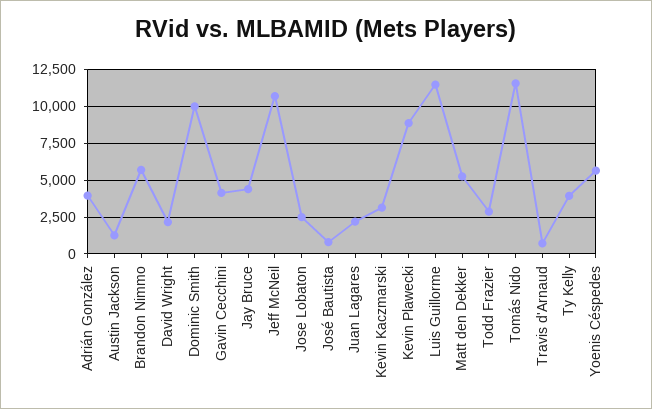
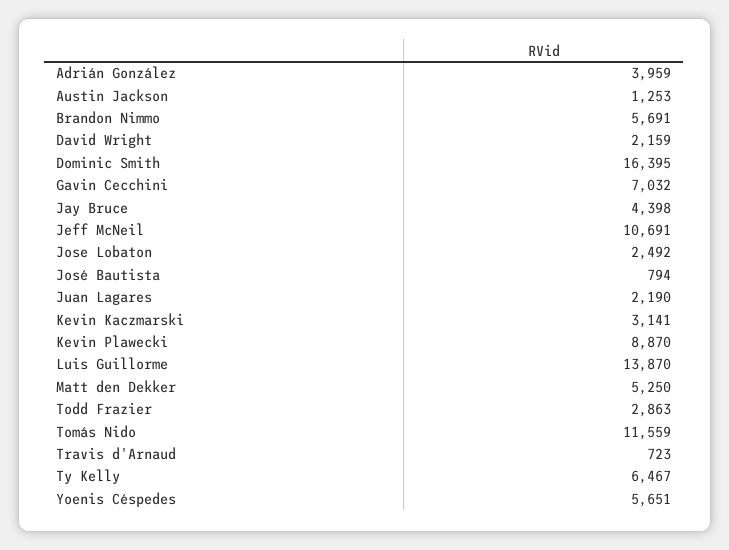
  {
    "Adrián González": 3959,
    "Austin Jackson": 1253,
    "Brandon Nimmo": 5691,
    "David Wright": 2159,
-   "Dominic Smith": 10000,
+   "Dominic Smith": 16395,
-   "Gavin Cecchini": 4000,
+   "Gavin Cecchini": 7032,
    "Jay Bruce": 4398,
    "Jeff McNeil": 10691,
    "Jose Lobaton": 2492,
    "José Bautista": 794,
    "Juan Lagares": 2190,
    "Kevin Kaczmarski": 3141,
    "Kevin Plawecki": 8870,
-   "Luis Guillorme": 11500,
+   "Luis Guillorme": 13870,
    "Matt den Dekker": 5250,
    "Todd Frazier": 2863,
    "Tomás Nido": 11559,
    "Travis d'Arnaud": 723,
-   "Ty Kelly": 4000,
+   "Ty Kelly": 6467,
    "Yoenis Céspedes": 5651
  }

